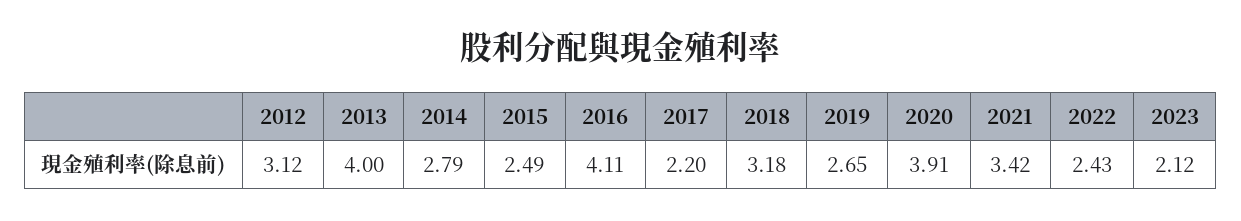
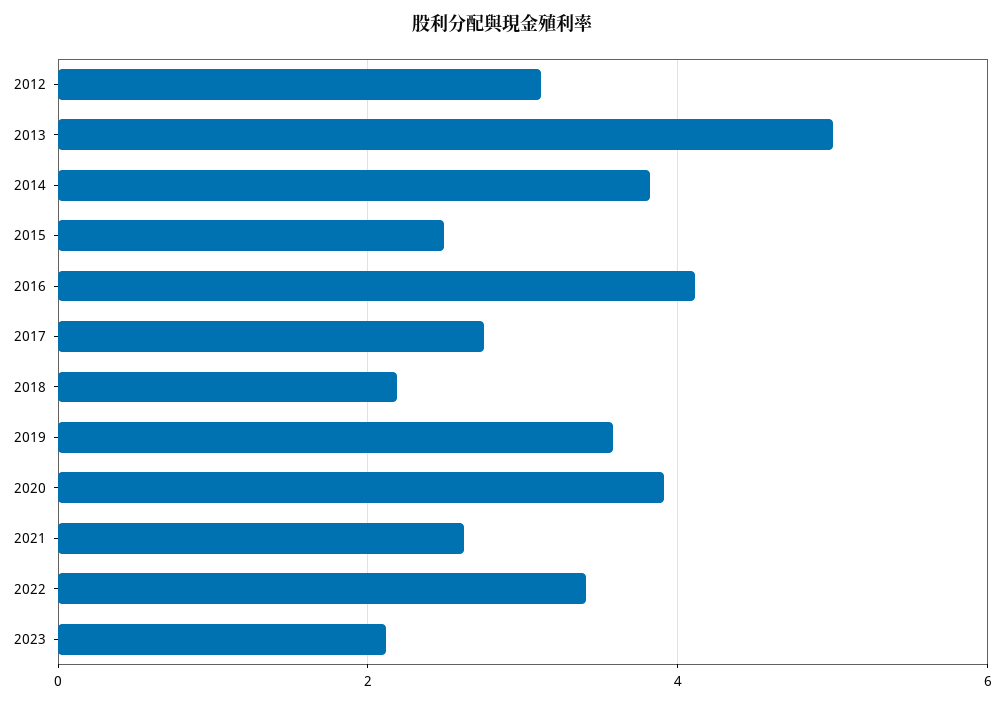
  {
    "2012": 3.12,
-   "2013": 4,
+   "2013": 5,
-   "2014": 2.79,
+   "2014": 3.8,
    "2015": 2.49,
    "2016": 4.11,
-   "2017": 2.2,
+   "2017": 2.8,
-   "2018": 3.18,
+   "2018": 2.2,
-   "2019": 2.65,
+   "2019": 3.6,
    "2020": 3.91,
-   "2021": 3.42,
+   "2021": 2.6,
-   "2022": 2.43,
+   "2022": 3.4,
    "2023": 2.12
  }

